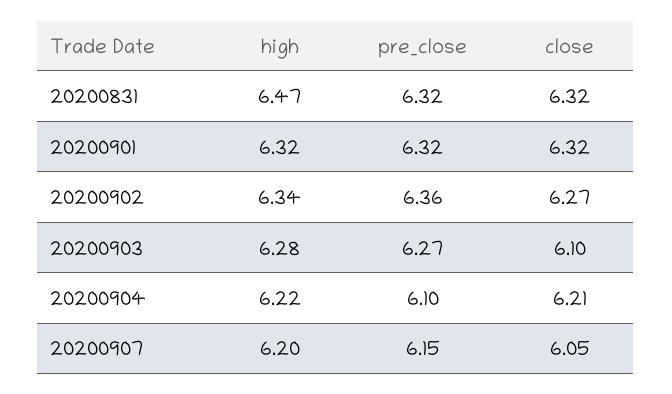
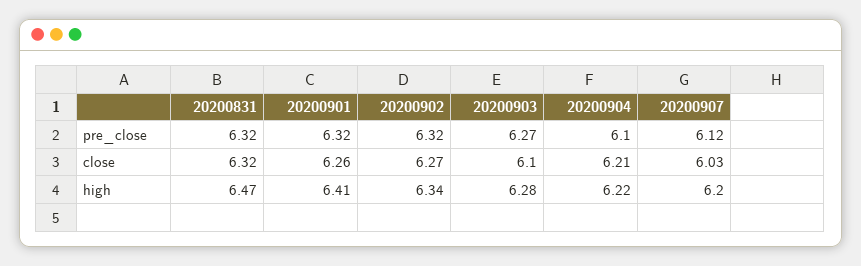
  {
    "high": {
      "20200831": 6.47,
-     "20200901": 6.32,
+     "20200901": 6.41,
      "20200902": 6.34,
      "20200903": 6.28,
      "20200904": 6.22,
      "20200907": 6.2
    },
    "pre_close": {
      "20200831": 6.32,
      "20200901": 6.32,
-     "20200902": 6.36,
+     "20200902": 6.32,
      "20200903": 6.27,
      "20200904": 6.1,
-     "20200907": 6.15
+     "20200907": 6.12
    },
    "close": {
      "20200831": 6.32,
-     "20200901": 6.32,
+     "20200901": 6.26,
      "20200902": 6.27,
      "20200903": 6.1,
      "20200904": 6.21,
-     "20200907": 6.05
+     "20200907": 6.03
    }
  }

